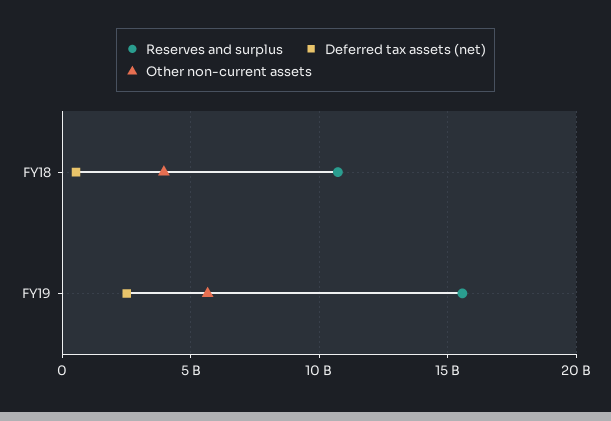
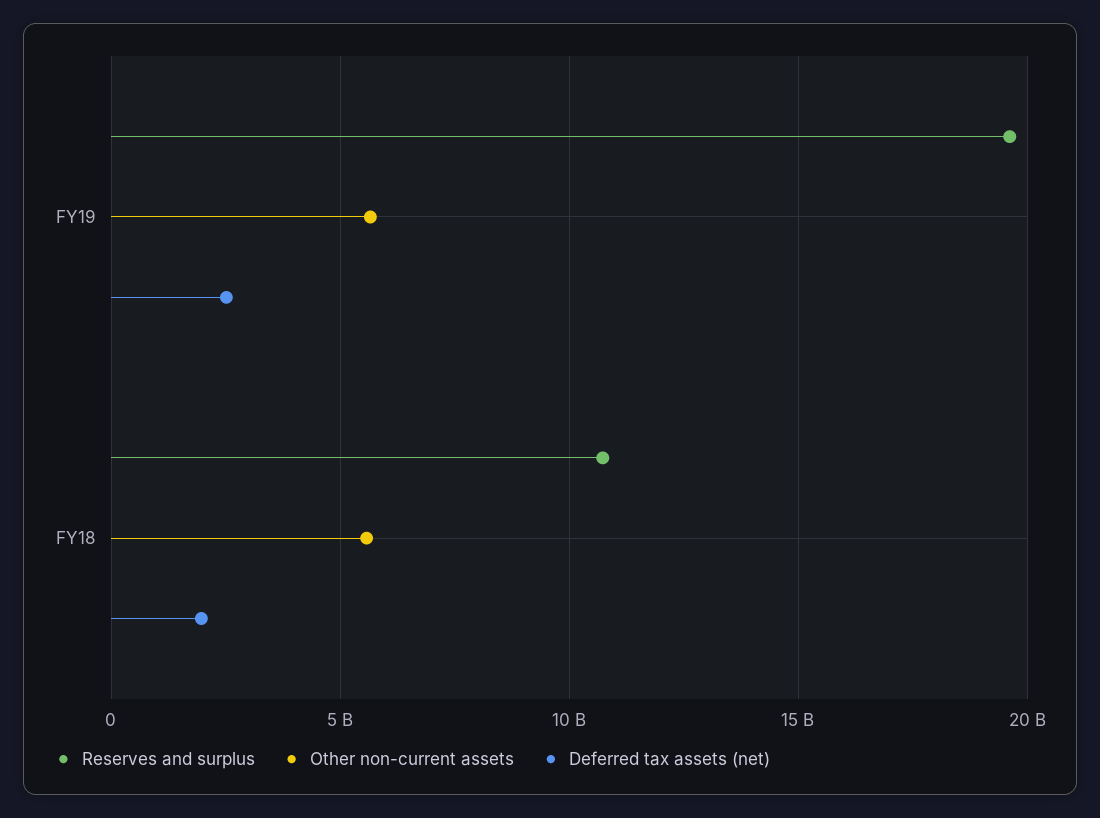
  {
    "Reserves and surplus": {
      "FY18": 10500000000,
-     "FY19": 15500000000
+     "FY19": 19500000000
    },
    "Deferred tax assets (net)": {
-     "FY18": 500000000,
+     "FY18": 2000000000,
      "FY19": 2500000000
    },
    "Other non-current assets": {
-     "FY18": 4000000000,
+     "FY18": 5500000000,
      "FY19": 5500000000
    }
  }

